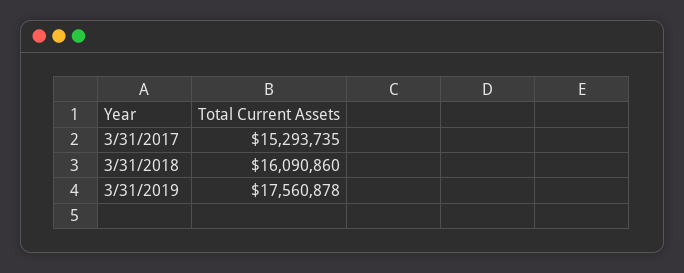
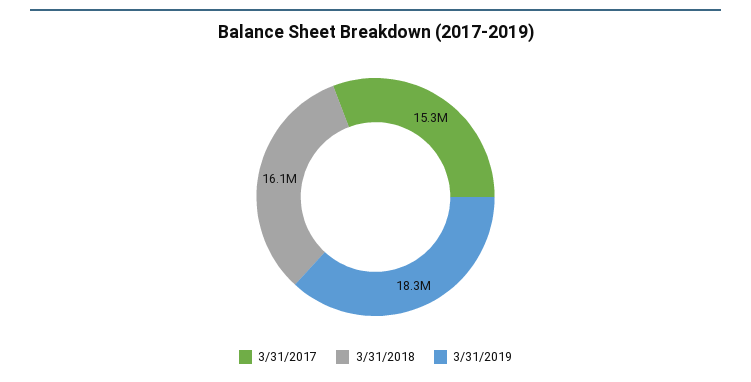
  {
    "3/31/2017": 15293735,
    "3/31/2018": 16090860,
-   "3/31/2019": 17560878
+   "3/31/2019": 18300000
  }

